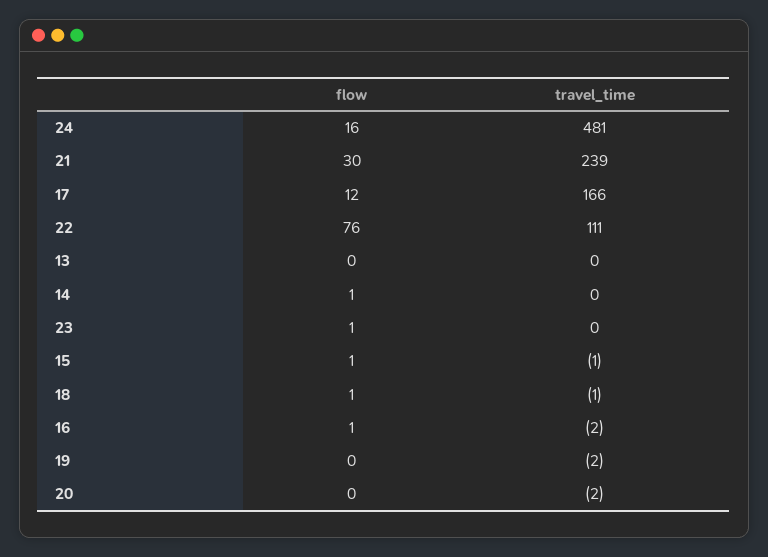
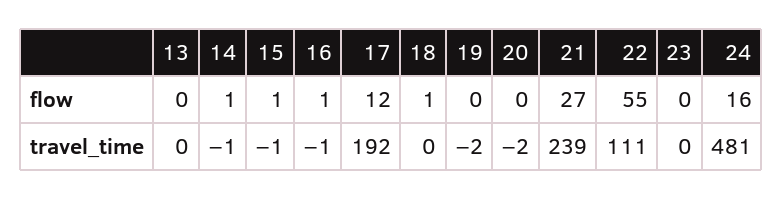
  {
    "flow": {
      "24": 16,
-     "21": 30,
+     "21": 27,
      "17": 12,
-     "22": 76,
+     "22": 55,
      "13": 0,
      "14": 1,
-     "23": 1,
+     "23": 0,
      "15": 1,
      "18": 1,
      "16": 1,
      "19": 0,
      "20": 0
    },
    "travel_time": {
      "24": 481,
      "21": 239,
-     "17": 166,
+     "17": 192,
      "22": 111,
      "13": 0,
-     "14": 0,
+     "14": -1,
      "23": 0,
      "15": -1,
-     "18": -1,
+     "18": 0,
-     "16": -2,
+     "16": -1,
      "19": -2,
      "20": -2
    }
  }

